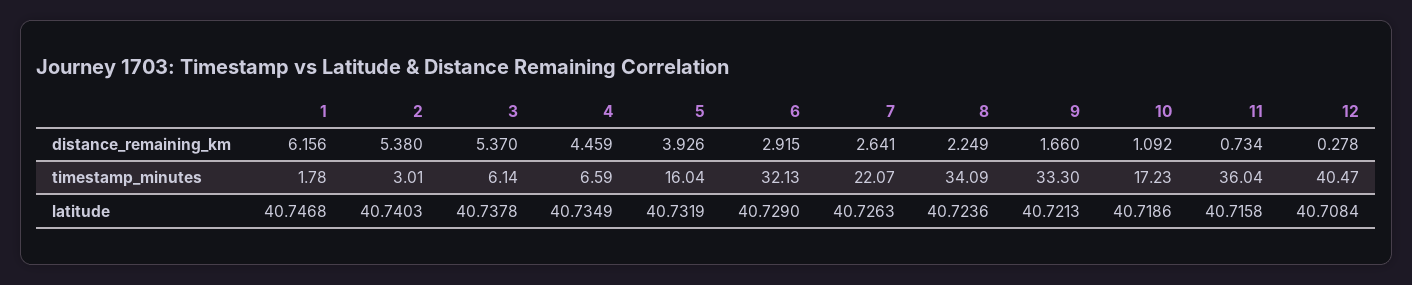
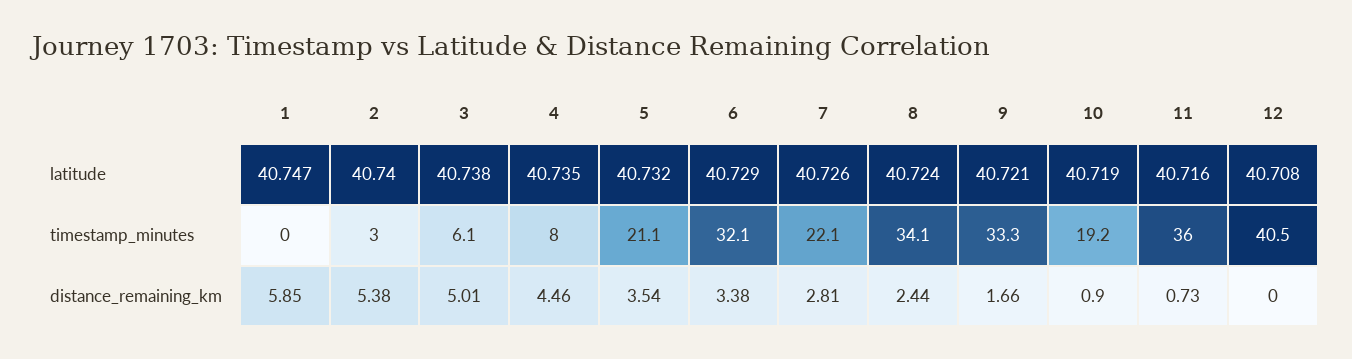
  {
    "1": {
-     "distance_remaining_km": 6.156,
+     "distance_remaining_km": 5.85,
-     "timestamp_minutes": 1.78,
+     "timestamp_minutes": 0,
      "latitude": 40.7468
    },
    "2": {
      "distance_remaining_km": 5.38,
      "timestamp_minutes": 3.01,
      "latitude": 40.7403
    },
    "3": {
-     "distance_remaining_km": 5.37,
+     "distance_remaining_km": 5.01,
      "timestamp_minutes": 6.14,
      "latitude": 40.7378
    },
    "4": {
      "distance_remaining_km": 4.459,
-     "timestamp_minutes": 6.59,
+     "timestamp_minutes": 8,
      "latitude": 40.7349
    },
    "5": {
-     "distance_remaining_km": 3.926,
+     "distance_remaining_km": 3.54,
-     "timestamp_minutes": 16.04,
+     "timestamp_minutes": 21.1,
      "latitude": 40.7319
    },
    "6": {
-     "distance_remaining_km": 2.915,
+     "distance_remaining_km": 3.38,
      "timestamp_minutes": 32.13,
      "latitude": 40.729
    },
    "7": {
-     "distance_remaining_km": 2.641,
+     "distance_remaining_km": 2.81,
      "timestamp_minutes": 22.07,
      "latitude": 40.7263
    },
    "8": {
-     "distance_remaining_km": 2.249,
+     "distance_remaining_km": 2.44,
      "timestamp_minutes": 34.09,
      "latitude": 40.7236
    },
    "9": {
      "distance_remaining_km": 1.66,
      "timestamp_minutes": 33.3,
      "latitude": 40.7213
    },
    "10": {
-     "distance_remaining_km": 1.092,
+     "distance_remaining_km": 0.9,
-     "timestamp_minutes": 17.23,
+     "timestamp_minutes": 19.2,
      "latitude": 40.7186
    },
    "11": {
      "distance_remaining_km": 0.734,
      "timestamp_minutes": 36.04,
      "latitude": 40.7158
    },
    "12": {
-     "distance_remaining_km": 0.278,
+     "distance_remaining_km": 0,
      "timestamp_minutes": 40.47,
      "latitude": 40.7084
    }
  }

